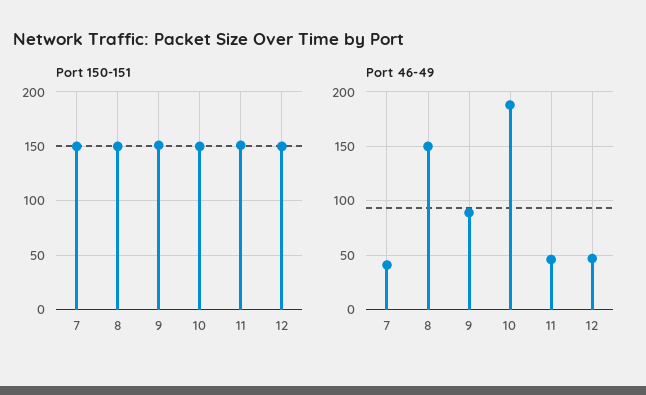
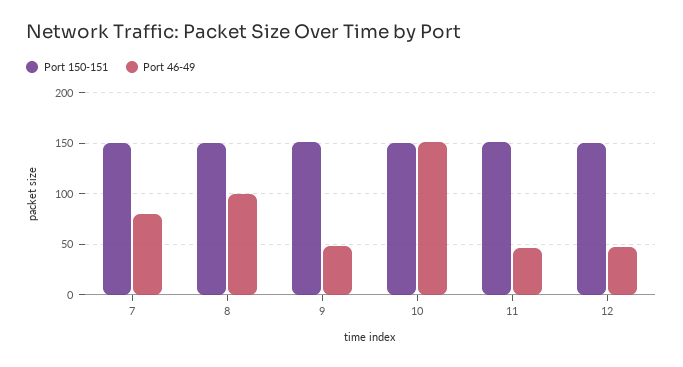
  {
    "Port 150-151": {
      "7": 150,
      "8": 150,
      "9": 150,
      "10": 150,
      "11": 150,
      "12": 150
    },
    "Port 46-49": {
-     "7": 40,
+     "7": 80,
-     "8": 150,
+     "8": 100,
-     "9": 90,
+     "9": 50,
-     "10": 190,
+     "10": 150,
      "11": 50,
      "12": 50
    }
  }

